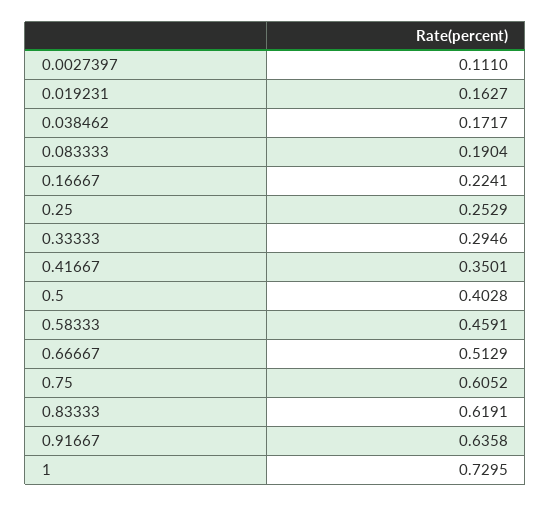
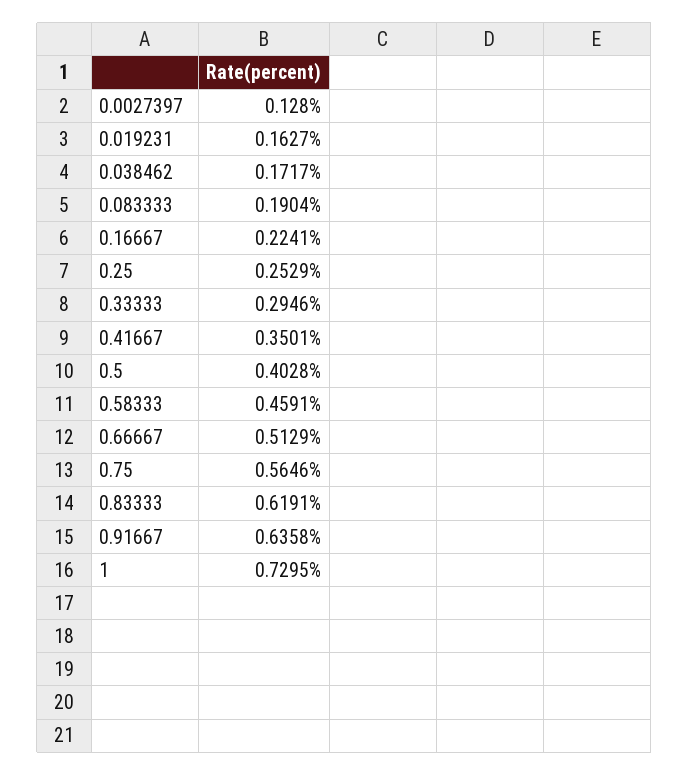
  {
-   "0.0027397": 0.111,
+   "0.0027397": 0.128,
    "0.019231": 0.1627,
    "0.038462": 0.1717,
    "0.083333": 0.1904,
    "0.16667": 0.2241,
    "0.25": 0.2529,
    "0.33333": 0.2946,
    "0.41667": 0.3501,
    "0.5": 0.4028,
    "0.58333": 0.4591,
    "0.66667": 0.5129,
-   "0.75": 0.6052,
+   "0.75": 0.5646,
    "0.83333": 0.6191,
    "0.91667": 0.6358,
    "1": 0.7295
  }

